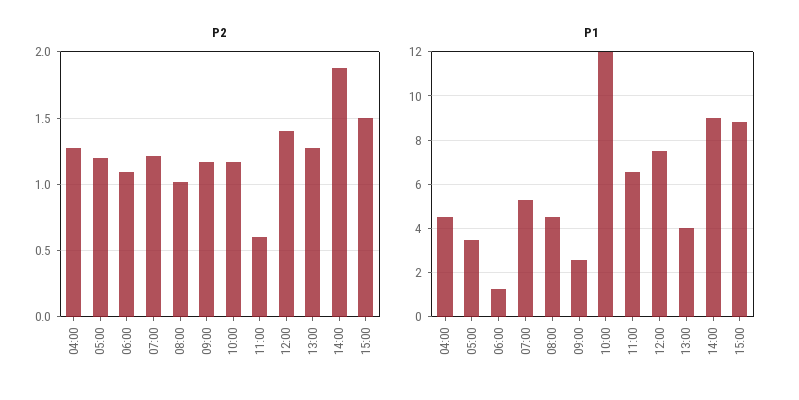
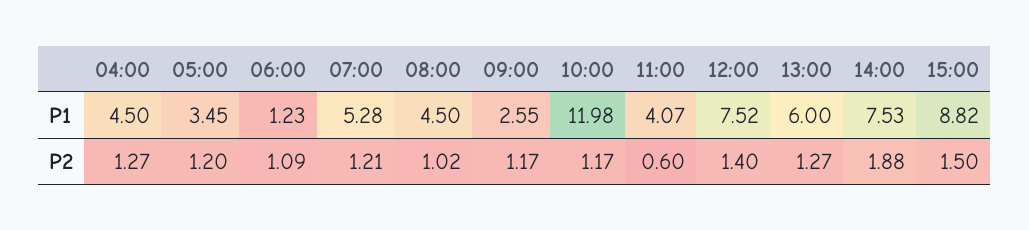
  {
    "P2": {
      "04:00": 1.27,
      "05:00": 1.2,
      "06:00": 1.09,
      "07:00": 1.21,
      "08:00": 1.02,
      "09:00": 1.17,
      "10:00": 1.17,
      "11:00": 0.6,
      "12:00": 1.4,
      "13:00": 1.27,
      "14:00": 1.88,
      "15:00": 1.5
    },
    "P1": {
      "04:00": 4.5,
      "05:00": 3.45,
      "06:00": 1.23,
      "07:00": 5.28,
      "08:00": 4.5,
      "09:00": 2.55,
      "10:00": 11.98,
-     "11:00": 6.5,
+     "11:00": 4.07,
      "12:00": 7.52,
-     "13:00": 4,
+     "13:00": 6,
-     "14:00": 9,
+     "14:00": 7.53,
      "15:00": 8.82
    }
  }

